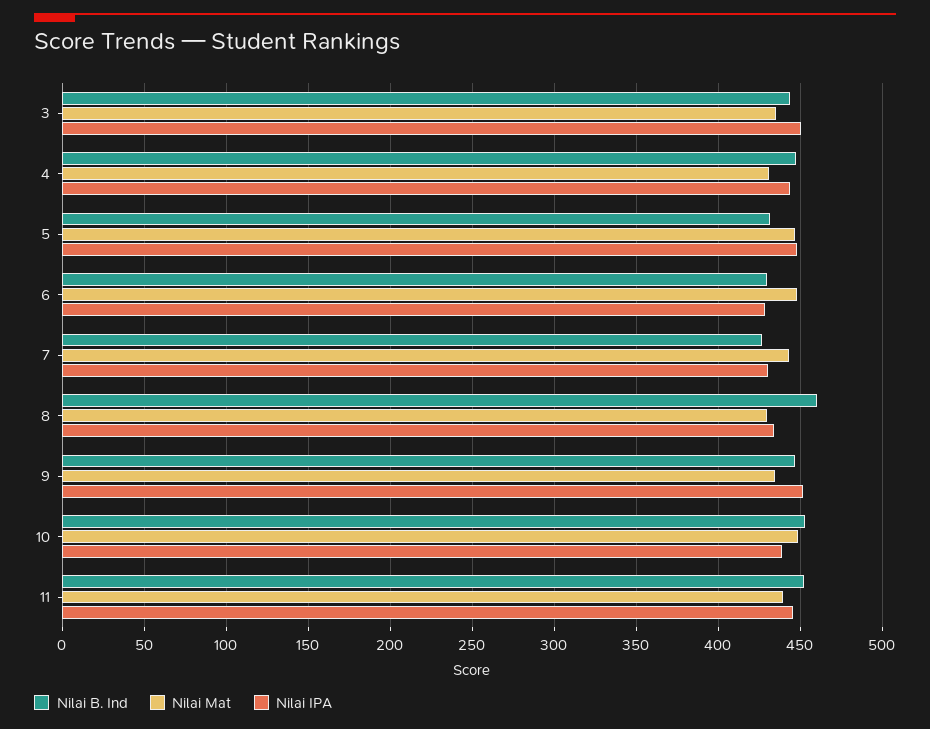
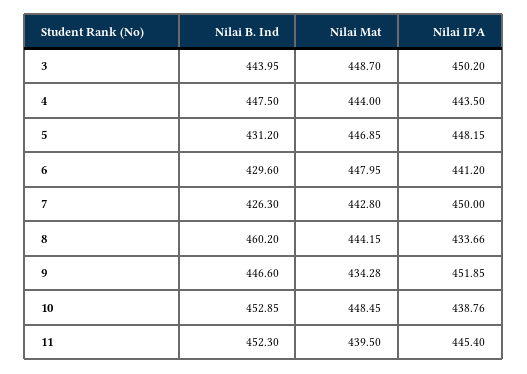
  {
    "Nilai B. Ind": {
      "3": 443.95,
      "4": 447.5,
      "5": 431.2,
      "6": 429.6,
      "7": 426.3,
      "8": 460.2,
      "9": 446.6,
      "10": 452.85,
      "11": 452.3
    },
    "Nilai Mat": {
-     "3": 435,
+     "3": 448.7,
-     "4": 430,
+     "4": 444,
      "5": 446.85,
      "6": 447.95,
      "7": 442.8,
-     "8": 430,
+     "8": 444.15,
      "9": 434.28,
      "10": 448.45,
      "11": 439.5
    },
    "Nilai IPA": {
      "3": 450.2,
      "4": 443.5,
      "5": 448.15,
-     "6": 430,
+     "6": 441.2,
-     "7": 430,
+     "7": 450,
      "8": 433.66,
      "9": 451.85,
      "10": 438.76,
      "11": 445.4
    }
  }

